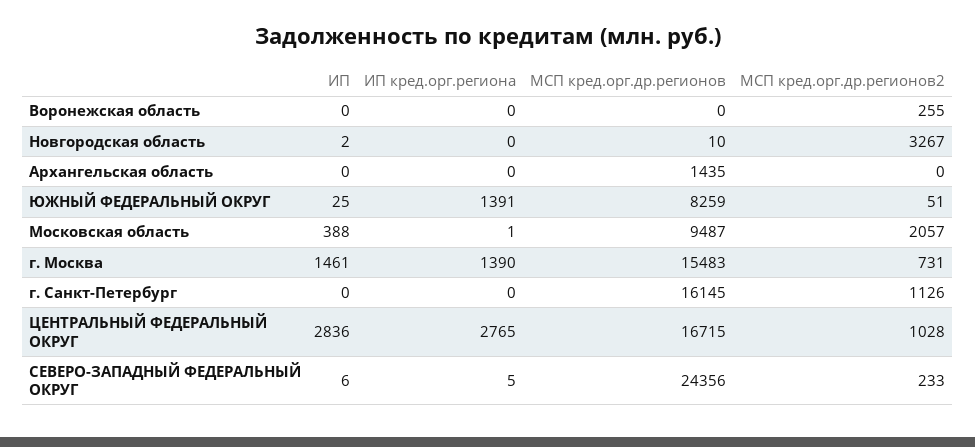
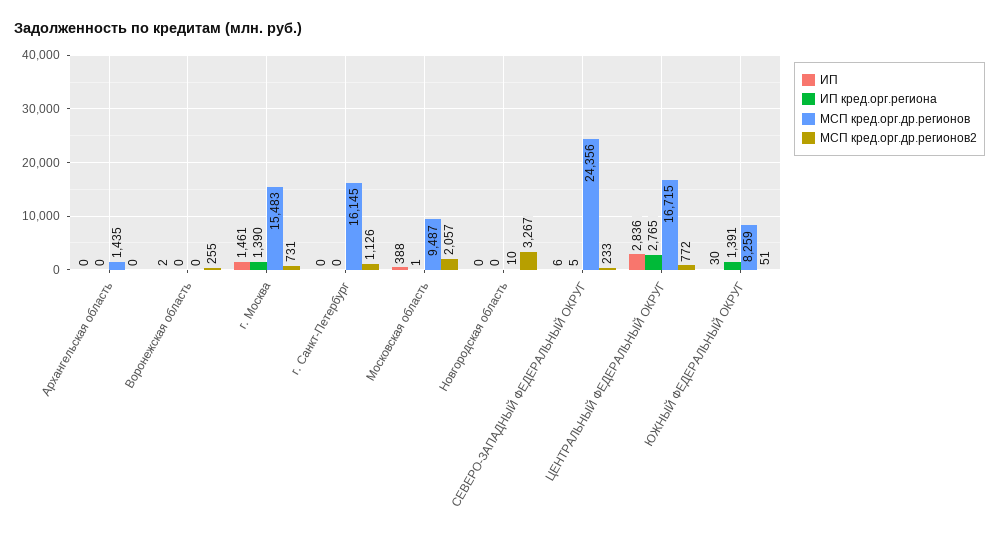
  {
    "ИП": {
-     "Воронежская область": 0,
+     "Воронежская область": 2,
-     "Новгородская область": 2,
+     "Новгородская область": 0,
      "Архангельская область": 0,
-     "ЮЖНЫЙ ФЕДЕРАЛЬНЫЙ ОКРУГ": 25,
+     "ЮЖНЫЙ ФЕДЕРАЛЬНЫЙ ОКРУГ": 30,
      "Московская область": 388,
      "г. Москва": 1461,
      "г. Санкт-Петербург": 0,
      "ЦЕНТРАЛЬНЫЙ ФЕДЕРАЛЬНЫЙ ОКРУГ": 2836,
      "СЕВЕРО-ЗАПАДНЫЙ ФЕДЕРАЛЬНЫЙ ОКРУГ": 6
    },
    "ИП кред.орг.региона": {
      "Воронежская область": 0,
      "Новгородская область": 0,
      "Архангельская область": 0,
      "ЮЖНЫЙ ФЕДЕРАЛЬНЫЙ ОКРУГ": 1391,
      "Московская область": 1,
      "г. Москва": 1390,
      "г. Санкт-Петербург": 0,
      "ЦЕНТРАЛЬНЫЙ ФЕДЕРАЛЬНЫЙ ОКРУГ": 2765,
      "СЕВЕРО-ЗАПАДНЫЙ ФЕДЕРАЛЬНЫЙ ОКРУГ": 5
    },
    "МСП кред.орг.др.регионов": {
      "Воронежская область": 0,
      "Новгородская область": 10,
      "Архангельская область": 1435,
      "ЮЖНЫЙ ФЕДЕРАЛЬНЫЙ ОКРУГ": 8259,
      "Московская область": 9487,
      "г. Москва": 15483,
      "г. Санкт-Петербург": 16145,
      "ЦЕНТРАЛЬНЫЙ ФЕДЕРАЛЬНЫЙ ОКРУГ": 16715,
      "СЕВЕРО-ЗАПАДНЫЙ ФЕДЕРАЛЬНЫЙ ОКРУГ": 24356
    },
    "МСП кред.орг.др.регионов2": {
      "Воронежская область": 255,
      "Новгородская область": 3267,
      "Архангельская область": 0,
      "ЮЖНЫЙ ФЕДЕРАЛЬНЫЙ ОКРУГ": 51,
      "Московская область": 2057,
      "г. Москва": 731,
      "г. Санкт-Петербург": 1126,
-     "ЦЕНТРАЛЬНЫЙ ФЕДЕРАЛЬНЫЙ ОКРУГ": 1028,
+     "ЦЕНТРАЛЬНЫЙ ФЕДЕРАЛЬНЫЙ ОКРУГ": 772,
      "СЕВЕРО-ЗАПАДНЫЙ ФЕДЕРАЛЬНЫЙ ОКРУГ": 233
    }
  }

